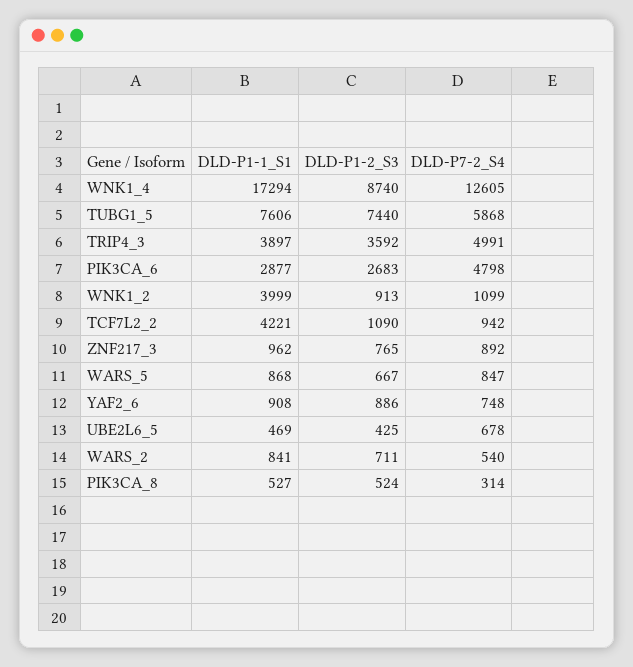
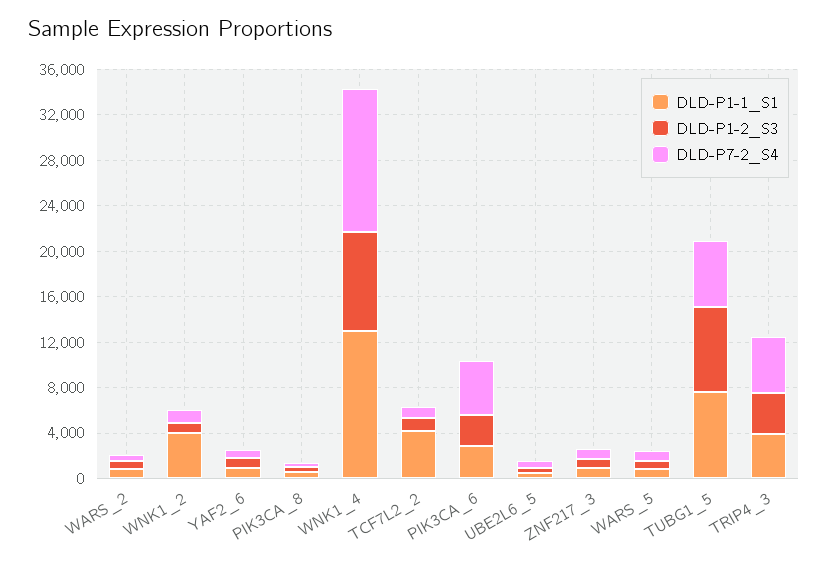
  {
    "DLD-P1-1_S1": {
-     "WNK1_4": 17294,
+     "WNK1_4": 13000,
      "TUBG1_5": 7606,
      "TRIP4_3": 3897,
      "PIK3CA_6": 2877,
      "WNK1_2": 3999,
      "TCF7L2_2": 4221,
      "ZNF217_3": 962,
      "WARS_5": 868,
      "YAF2_6": 908,
      "UBE2L6_5": 469,
      "WARS_2": 841,
      "PIK3CA_8": 527
    },
    "DLD-P1-2_S3": {
      "WNK1_4": 8740,
      "TUBG1_5": 7440,
      "TRIP4_3": 3592,
      "PIK3CA_6": 2683,
      "WNK1_2": 913,
      "TCF7L2_2": 1090,
      "ZNF217_3": 765,
      "WARS_5": 667,
      "YAF2_6": 886,
      "UBE2L6_5": 425,
      "WARS_2": 711,
      "PIK3CA_8": 524
    },
    "DLD-P7-2_S4": {
      "WNK1_4": 12605,
      "TUBG1_5": 5868,
      "TRIP4_3": 4991,
      "PIK3CA_6": 4798,
      "WNK1_2": 1099,
      "TCF7L2_2": 942,
      "ZNF217_3": 892,
      "WARS_5": 847,
      "YAF2_6": 748,
      "UBE2L6_5": 678,
      "WARS_2": 540,
      "PIK3CA_8": 314
    }
  }

